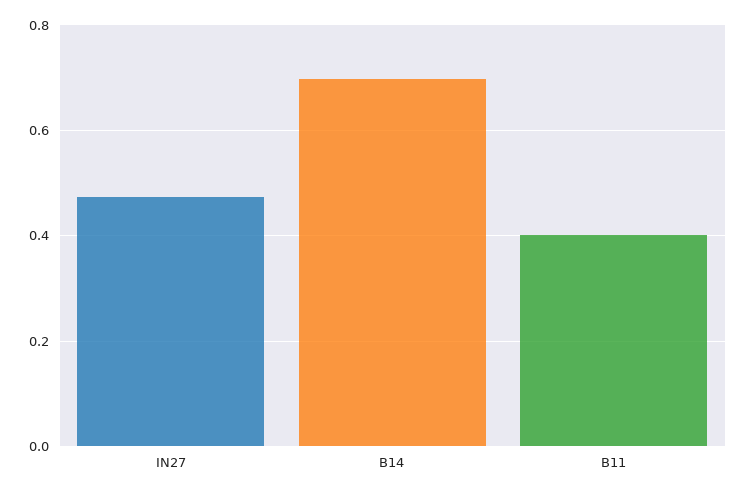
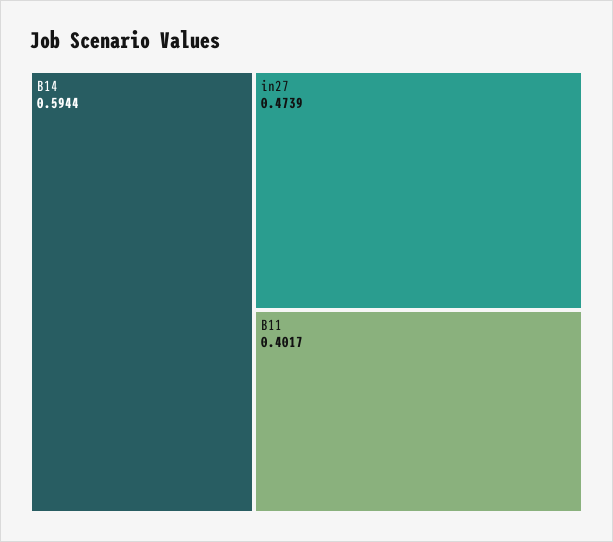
  {
    "IN27": 0.4739,
-   "B14": 0.7,
+   "B14": 0.5944,
    "B11": 0.4017
  }

